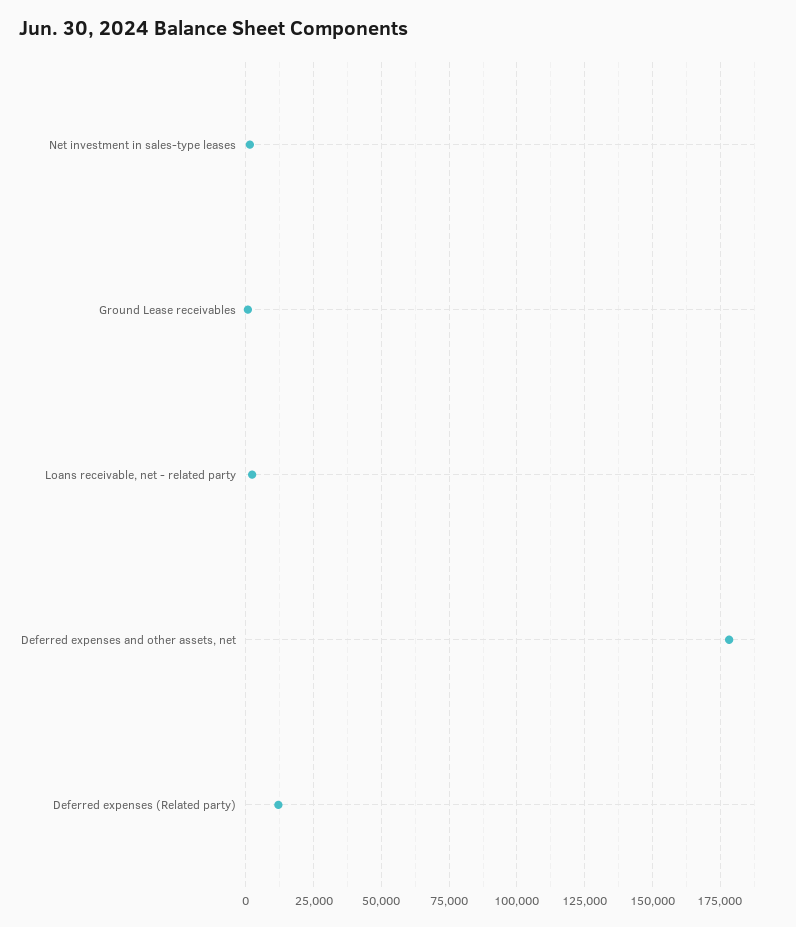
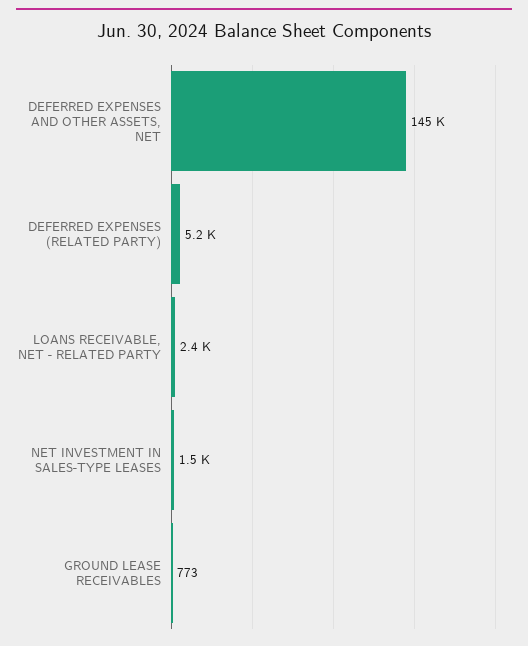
  {
    "Net investment in sales-type leases": 1500,
    "Ground Lease receivables": 773,
    "Loans receivable, net - related party": 2400,
-   "Deferred expenses and other assets, net": 177500,
+   "Deferred expenses and other assets, net": 145000,
-   "Deferred expenses (Related party)": 12500
+   "Deferred expenses (Related party)": 5200
  }

